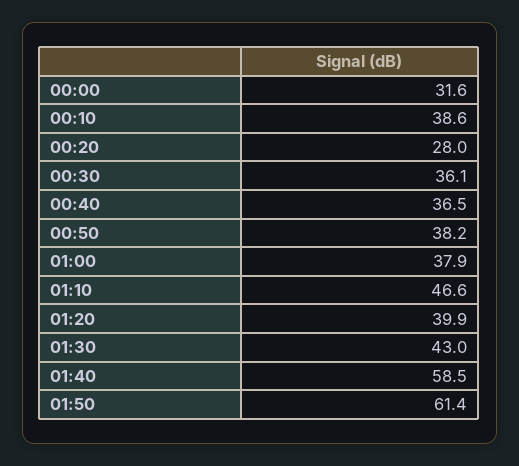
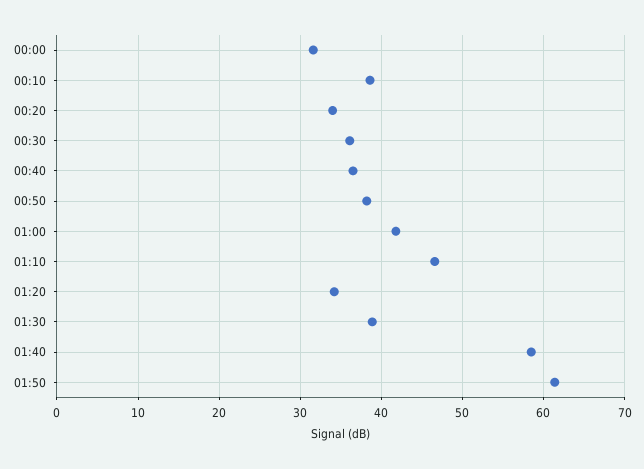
  {
    "00:00": 31.6,
    "00:10": 38.6,
-   "00:20": 28,
+   "00:20": 34,
    "00:30": 36.1,
    "00:40": 36.5,
    "00:50": 38.2,
-   "01:00": 37.9,
+   "01:00": 42,
    "01:10": 46.6,
-   "01:20": 39.9,
+   "01:20": 34,
-   "01:30": 43,
+   "01:30": 39,
    "01:40": 58.5,
    "01:50": 61.4
  }

